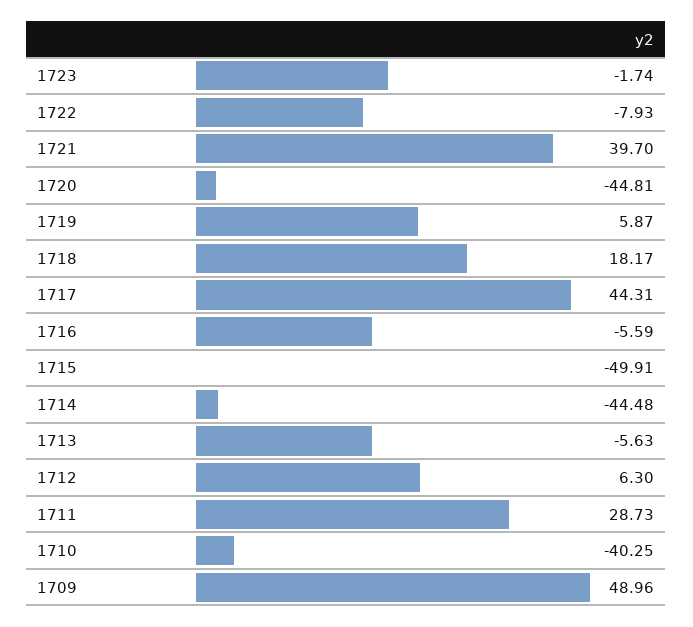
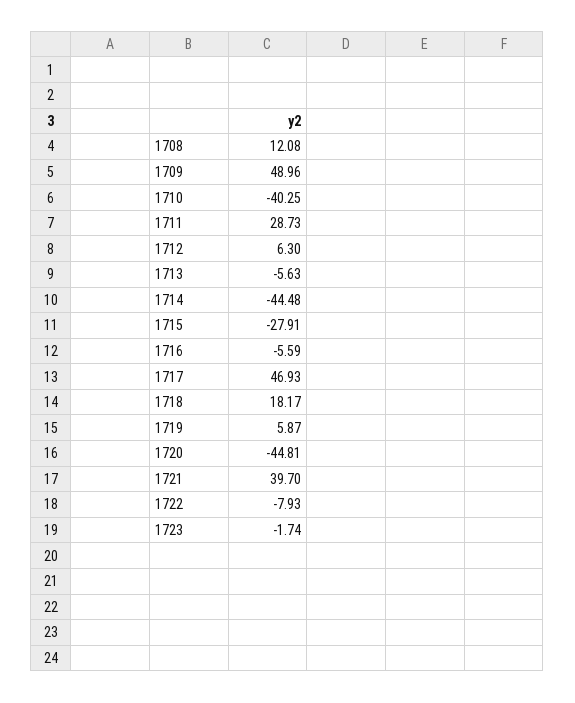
  {
    "1723": -1.74,
    "1722": -7.93,
    "1721": 39.7,
    "1720": -44.81,
    "1719": 5.87,
    "1718": 18.17,
-   "1717": 44.31,
+   "1717": 46.93,
    "1716": -5.59,
-   "1715": -49.91,
+   "1715": -27.91,
    "1714": -44.48,
    "1713": -5.63,
    "1712": 6.3,
    "1711": 28.73,
    "1710": -40.25,
-   "1709": 48.96
+   "1709": 48.96,
+   "1708": 12.08
  }

